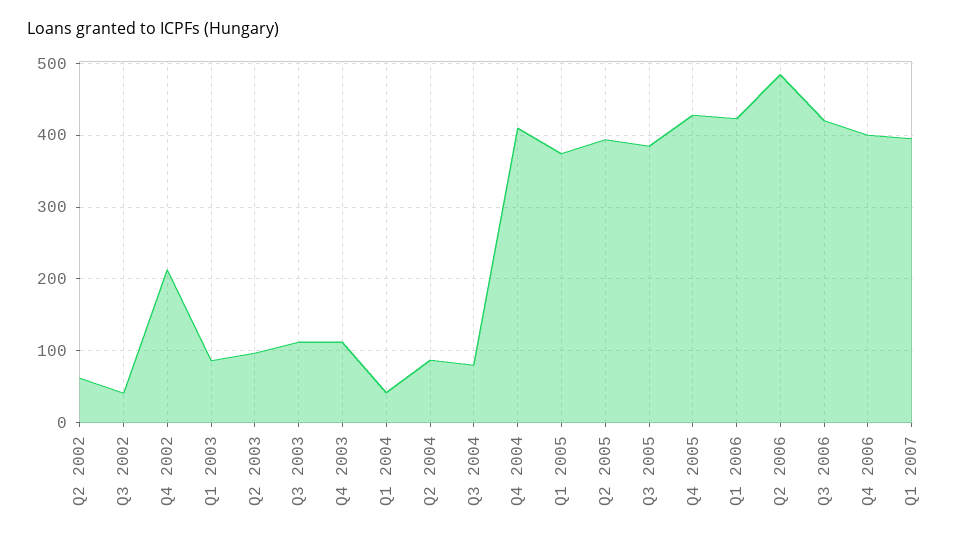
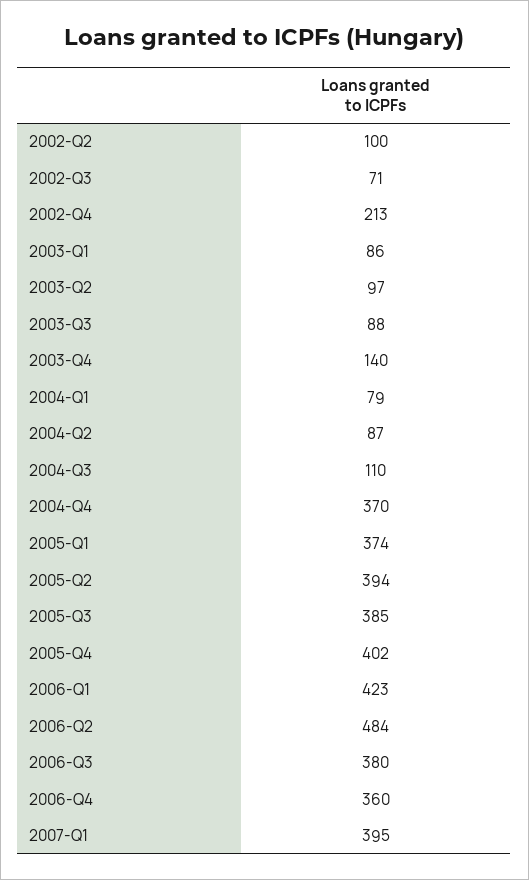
  {
-   "Q2 2002": 60,
+   "Q2 2002": 100,
-   "Q3 2002": 40,
+   "Q3 2002": 71,
    "Q4 2002": 213,
    "Q1 2003": 86,
    "Q2 2003": 97,
-   "Q3 2003": 110,
+   "Q3 2003": 88,
-   "Q4 2003": 110,
+   "Q4 2003": 140,
-   "Q1 2004": 40,
+   "Q1 2004": 79,
    "Q2 2004": 87,
-   "Q3 2004": 80,
+   "Q3 2004": 110,
-   "Q4 2004": 410,
+   "Q4 2004": 370,
    "Q1 2005": 374,
    "Q2 2005": 394,
    "Q3 2005": 385,
-   "Q4 2005": 430,
+   "Q4 2005": 402,
    "Q1 2006": 423,
    "Q2 2006": 484,
-   "Q3 2006": 420,
+   "Q3 2006": 380,
-   "Q4 2006": 400,
+   "Q4 2006": 360,
    "Q1 2007": 395
  }

